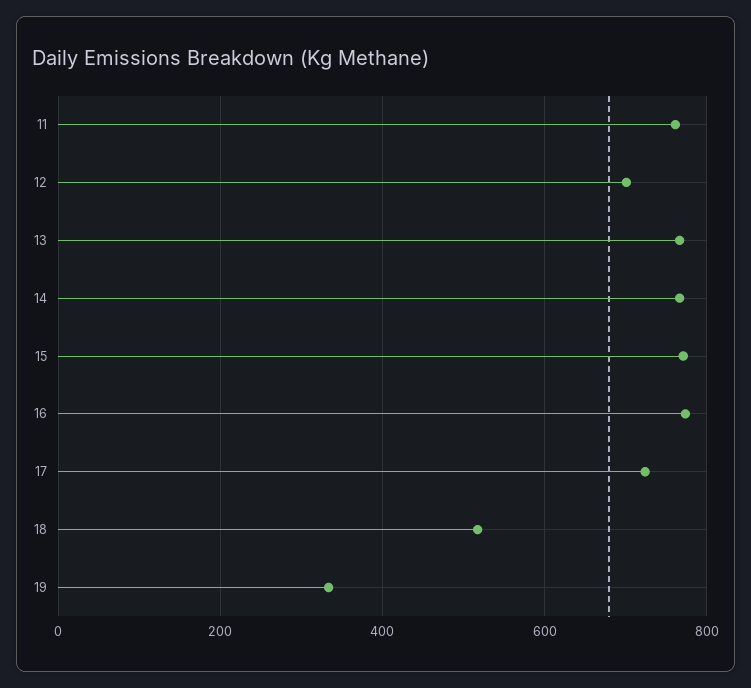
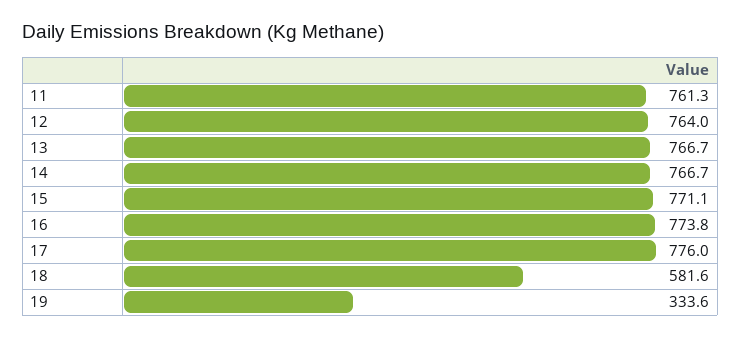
  {
    "11": 761.3,
-   "12": 700,
+   "12": 764,
    "13": 766.7,
    "14": 766.7,
    "15": 771.1,
    "16": 773.8,
-   "17": 720,
+   "17": 776,
-   "18": 520,
+   "18": 581.6,
    "19": 333.6
  }

